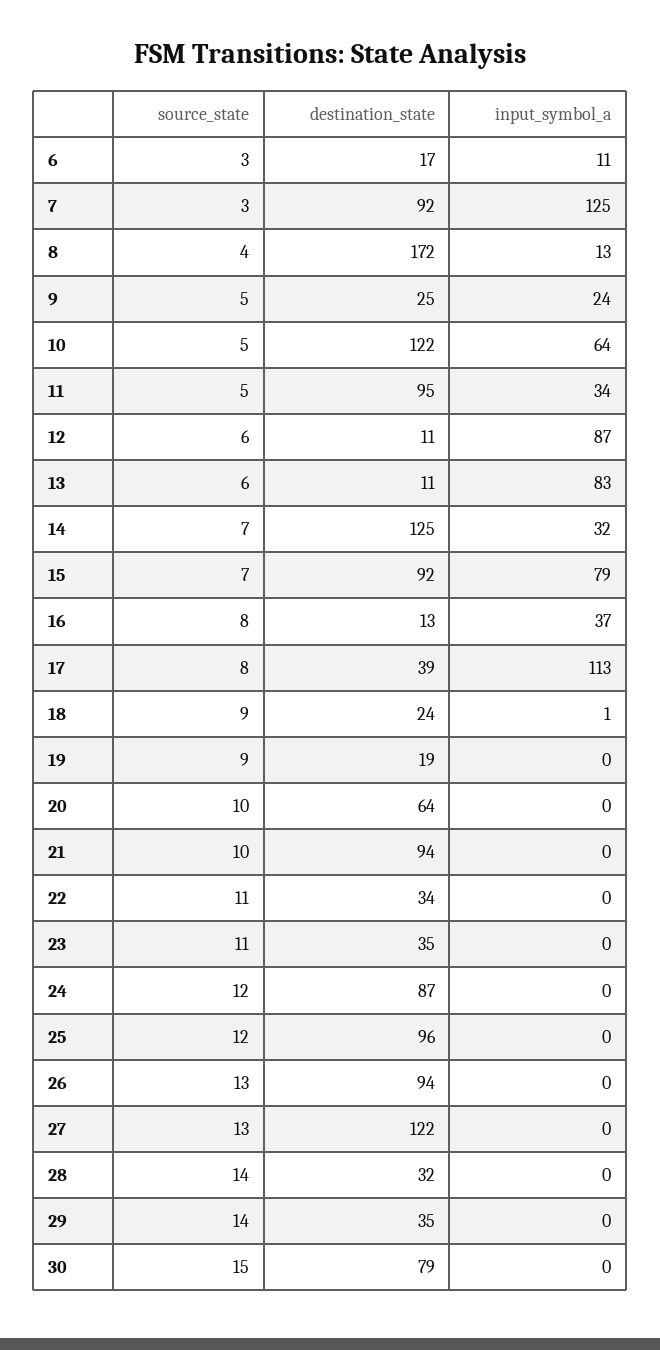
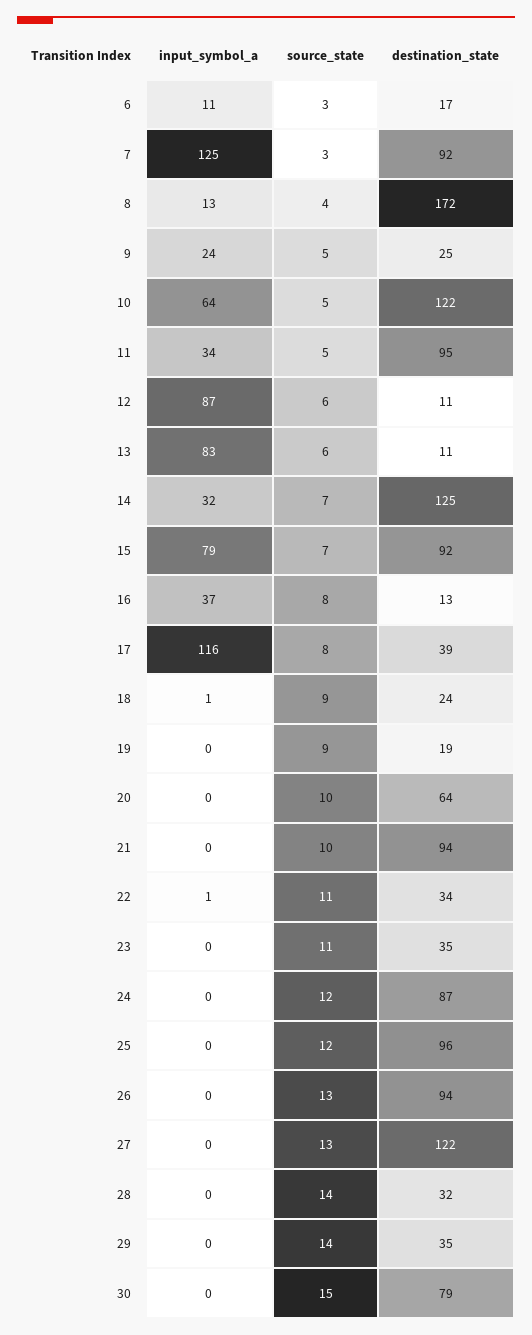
  {
    "source_state": {
      "6": 3,
      "7": 3,
      "8": 4,
      "9": 5,
      "10": 5,
      "11": 5,
      "12": 6,
      "13": 6,
      "14": 7,
      "15": 7,
      "16": 8,
      "17": 8,
      "18": 9,
      "19": 9,
      "20": 10,
      "21": 10,
      "22": 11,
      "23": 11,
      "24": 12,
      "25": 12,
      "26": 13,
      "27": 13,
      "28": 14,
      "29": 14,
      "30": 15
    },
    "destination_state": {
      "6": 17,
      "7": 92,
      "8": 172,
      "9": 25,
      "10": 122,
      "11": 95,
      "12": 11,
      "13": 11,
      "14": 125,
      "15": 92,
      "16": 13,
      "17": 39,
      "18": 24,
      "19": 19,
      "20": 64,
      "21": 94,
      "22": 34,
      "23": 35,
      "24": 87,
      "25": 96,
      "26": 94,
      "27": 122,
      "28": 32,
      "29": 35,
      "30": 79
    },
    "input_symbol_a": {
      "6": 11,
      "7": 125,
      "8": 13,
      "9": 24,
      "10": 64,
      "11": 34,
      "12": 87,
      "13": 83,
      "14": 32,
      "15": 79,
      "16": 37,
-     "17": 113,
+     "17": 116,
      "18": 1,
      "19": 0,
      "20": 0,
      "21": 0,
-     "22": 0,
+     "22": 1,
      "23": 0,
      "24": 0,
      "25": 0,
      "26": 0,
      "27": 0,
      "28": 0,
      "29": 0,
      "30": 0
    }
  }

